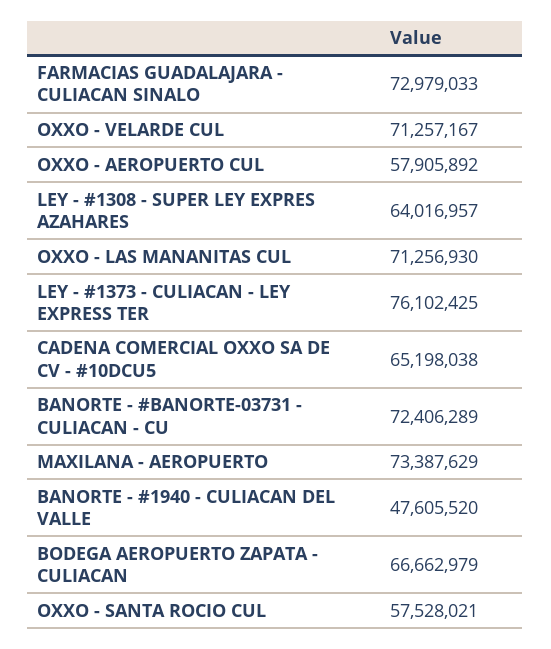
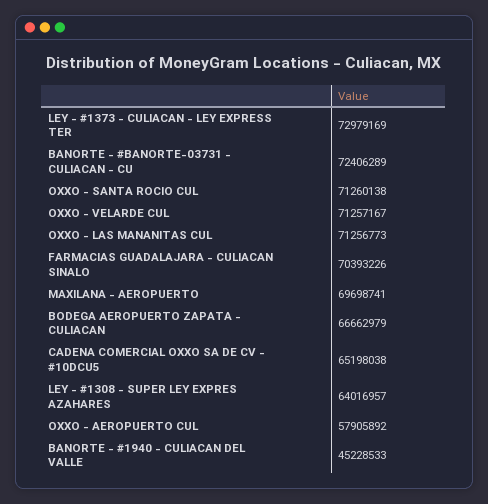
  {
-   "FARMACIAS GUADALAJARA - CULIACAN SINALO": 72979033,
+   "FARMACIAS GUADALAJARA - CULIACAN SINALO": 70393226,
    "OXXO - VELARDE CUL": 71257167,
    "OXXO - AEROPUERTO CUL": 57905892,
    "LEY - #1308 - SUPER LEY EXPRES AZAHARES": 64016957,
-   "OXXO - LAS MANANITAS CUL": 71256930,
+   "OXXO - LAS MANANITAS CUL": 71256773,
-   "LEY - #1373 - CULIACAN - LEY EXPRESS TER": 76102425,
+   "LEY - #1373 - CULIACAN - LEY EXPRESS TER": 72979169,
    "CADENA COMERCIAL OXXO SA DE CV - #10DCU5": 65198038,
    "BANORTE - #BANORTE-03731 - CULIACAN - CU": 72406289,
-   "MAXILANA - AEROPUERTO": 73387629,
+   "MAXILANA - AEROPUERTO": 69698741,
-   "BANORTE - #1940 - CULIACAN DEL VALLE": 47605520,
+   "BANORTE - #1940 - CULIACAN DEL VALLE": 45228533,
    "BODEGA AEROPUERTO ZAPATA - CULIACAN": 66662979,
-   "OXXO - SANTA ROCIO CUL": 57528021
+   "OXXO - SANTA ROCIO CUL": 71260138
  }

